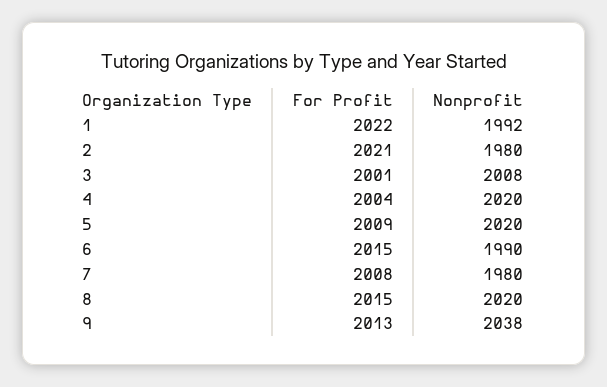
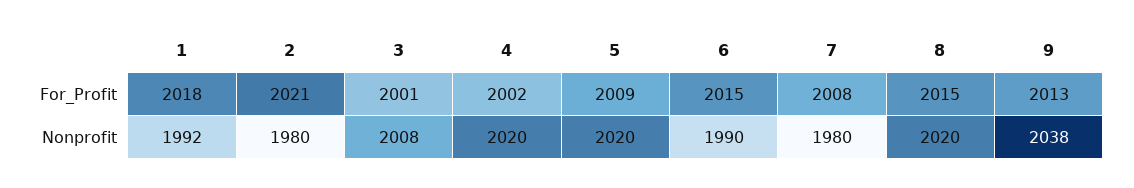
  {
    "For Profit": {
-     "1": 2022,
+     "1": 2018,
      "2": 2021,
      "3": 2001,
-     "4": 2004,
+     "4": 2002,
      "5": 2009,
      "6": 2015,
      "7": 2008,
      "8": 2015,
      "9": 2013
    },
    "Nonprofit": {
      "1": 1992,
      "2": 1980,
      "3": 2008,
      "4": 2020,
      "5": 2020,
      "6": 1990,
      "7": 1980,
      "8": 2020,
      "9": 2038
    }
  }

